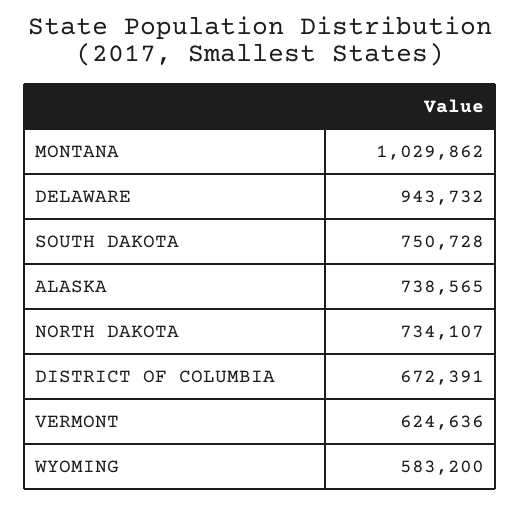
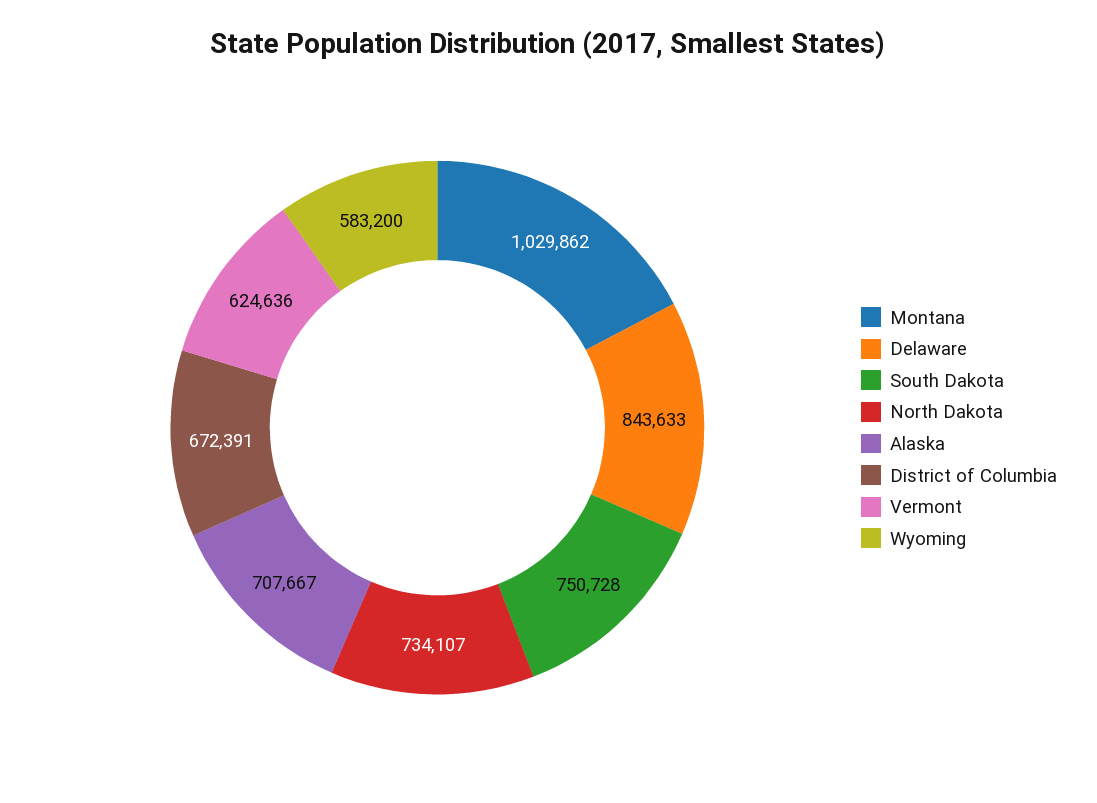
  {
    "MONTANA": 1029862,
-   "DELAWARE": 943732,
+   "DELAWARE": 843633,
    "SOUTH DAKOTA": 750728,
-   "ALASKA": 738565,
+   "ALASKA": 707667,
    "NORTH DAKOTA": 734107,
    "DISTRICT OF COLUMBIA": 672391,
    "VERMONT": 624636,
    "WYOMING": 583200
  }

